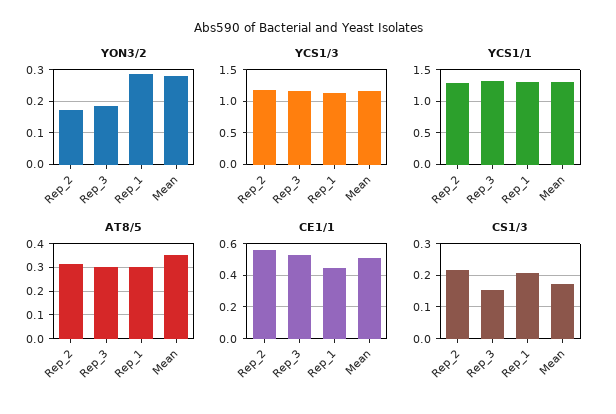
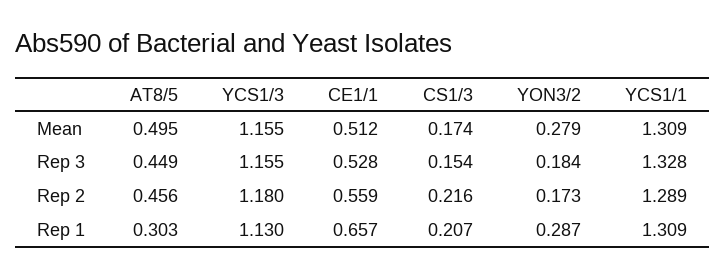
  {
    "YON3/2": {
      "Rep_2": 0.173,
      "Rep_3": 0.184,
      "Rep_1": 0.287,
      "Mean": 0.279
    },
    "YCS1/3": {
      "Rep_2": 1.18,
      "Rep_3": 1.155,
      "Rep_1": 1.13,
      "Mean": 1.155
    },
    "YCS1/1": {
      "Rep_2": 1.289,
      "Rep_3": 1.328,
      "Rep_1": 1.309,
      "Mean": 1.309
    },
    "AT8/5": {
-     "Rep_2": 0.3,
+     "Rep_2": 0.456,
-     "Rep_3": 0.3,
+     "Rep_3": 0.449,
      "Rep_1": 0.303,
-     "Mean": 0.35
+     "Mean": 0.495
    },
    "CE1/1": {
      "Rep_2": 0.559,
      "Rep_3": 0.528,
-     "Rep_1": 0.45,
+     "Rep_1": 0.657,
      "Mean": 0.512
    },
    "CS1/3": {
      "Rep_2": 0.216,
      "Rep_3": 0.154,
      "Rep_1": 0.207,
      "Mean": 0.174
    }
  }

